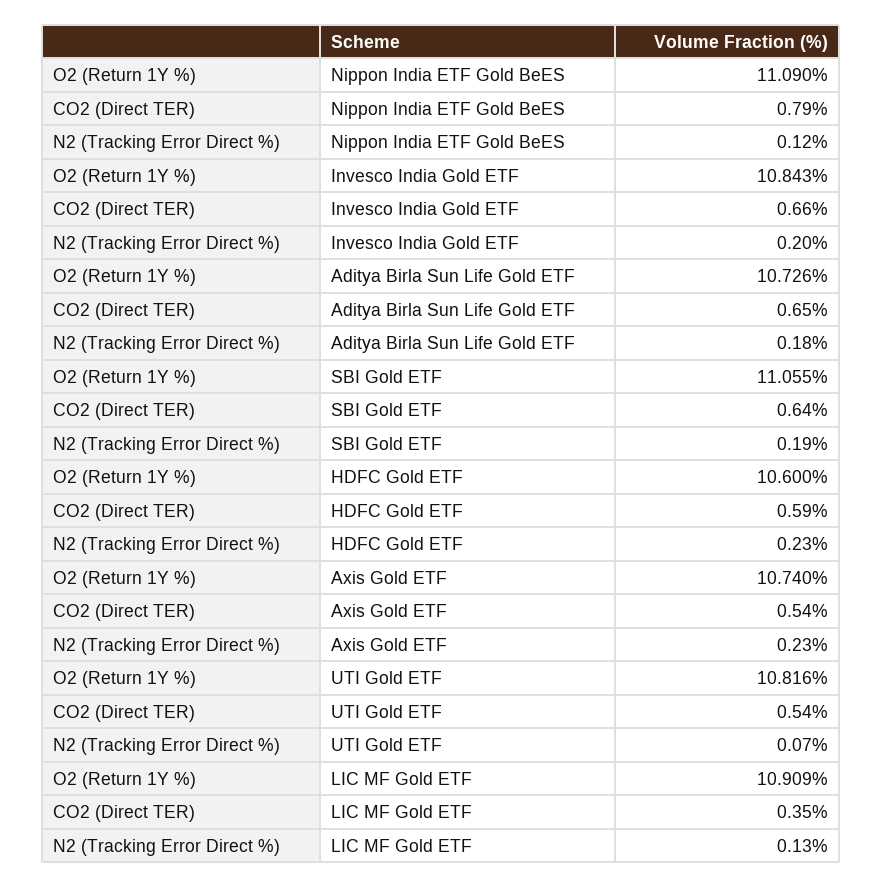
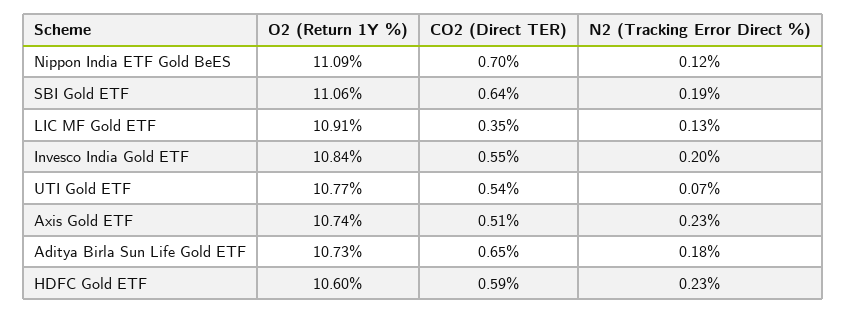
  {
    "O2 (Return 1Y %)": {
      "Nippon India ETF Gold BeES": 11.09,
      "Invesco India Gold ETF": 10.843,
      "Aditya Birla Sun Life Gold ETF": 10.726,
      "SBI Gold ETF": 11.055,
      "HDFC Gold ETF": 10.6,
      "Axis Gold ETF": 10.74,
-     "UTI Gold ETF": 10.816,
+     "UTI Gold ETF": 10.77,
      "LIC MF Gold ETF": 10.909
    },
    "CO2 (Direct TER)": {
-     "Nippon India ETF Gold BeES": 0.79,
+     "Nippon India ETF Gold BeES": 0.7,
-     "Invesco India Gold ETF": 0.66,
+     "Invesco India Gold ETF": 0.55,
      "Aditya Birla Sun Life Gold ETF": 0.65,
      "SBI Gold ETF": 0.64,
      "HDFC Gold ETF": 0.59,
-     "Axis Gold ETF": 0.54,
+     "Axis Gold ETF": 0.51,
      "UTI Gold ETF": 0.54,
      "LIC MF Gold ETF": 0.35
    },
    "N2 (Tracking Error Direct %)": {
      "Nippon India ETF Gold BeES": 0.12,
      "Invesco India Gold ETF": 0.2,
      "Aditya Birla Sun Life Gold ETF": 0.18,
      "SBI Gold ETF": 0.19,
      "HDFC Gold ETF": 0.23,
      "Axis Gold ETF": 0.23,
      "UTI Gold ETF": 0.07,
      "LIC MF Gold ETF": 0.13
    }
  }

